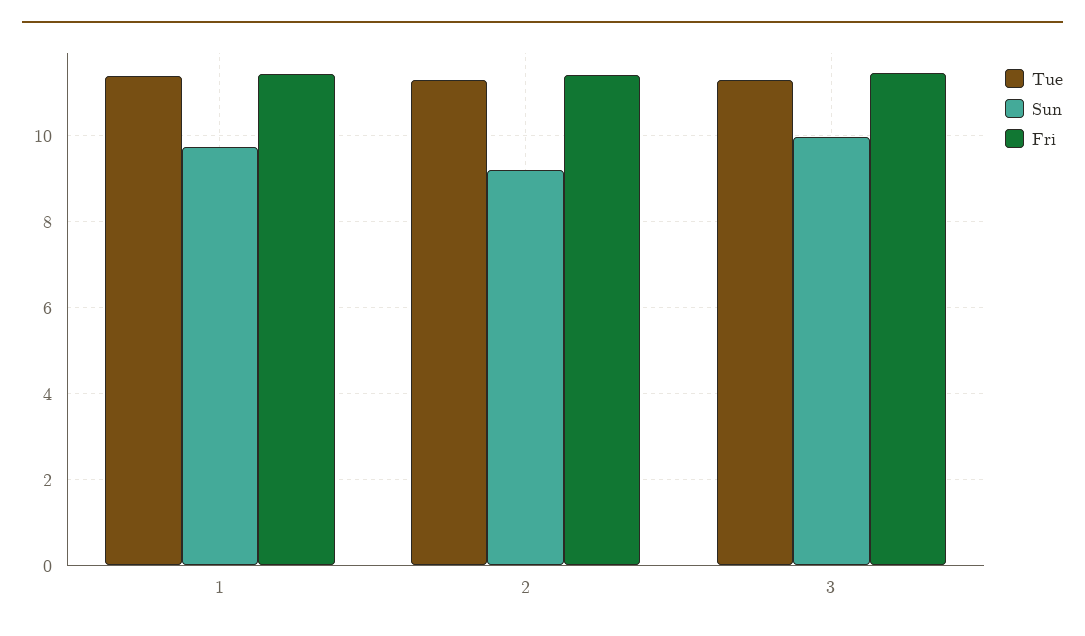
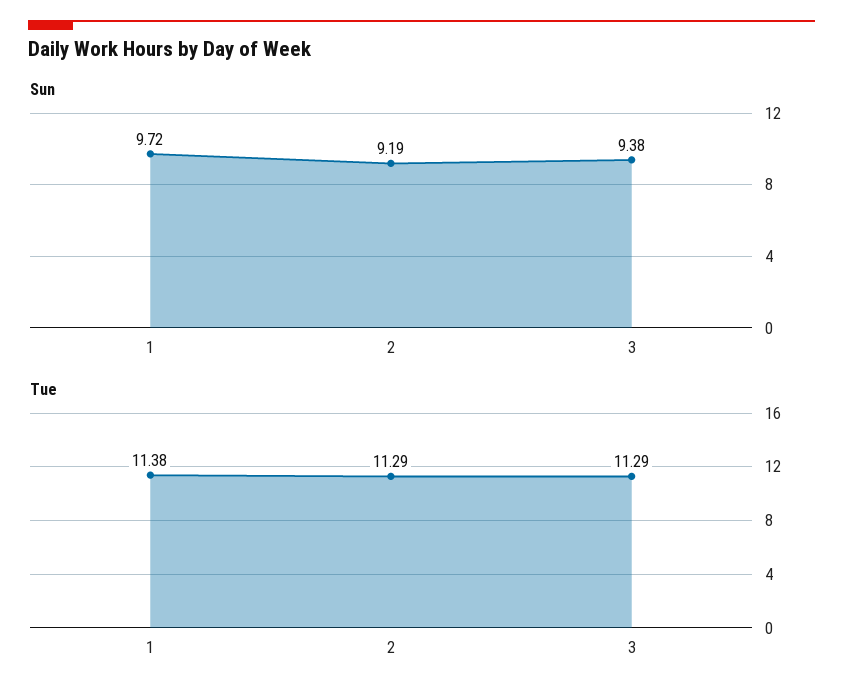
  {
    "Tue": {
      "1": 11.38,
      "2": 11.29,
      "3": 11.29
    },
    "Sun": {
      "1": 9.72,
      "2": 9.19,
-     "3": 10
+     "3": 9.38
-   },
+   }
-   "Fri": {
-     "1": 11.4,
-     "2": 11.4,
-     "3": 11.4
-   }
  }

